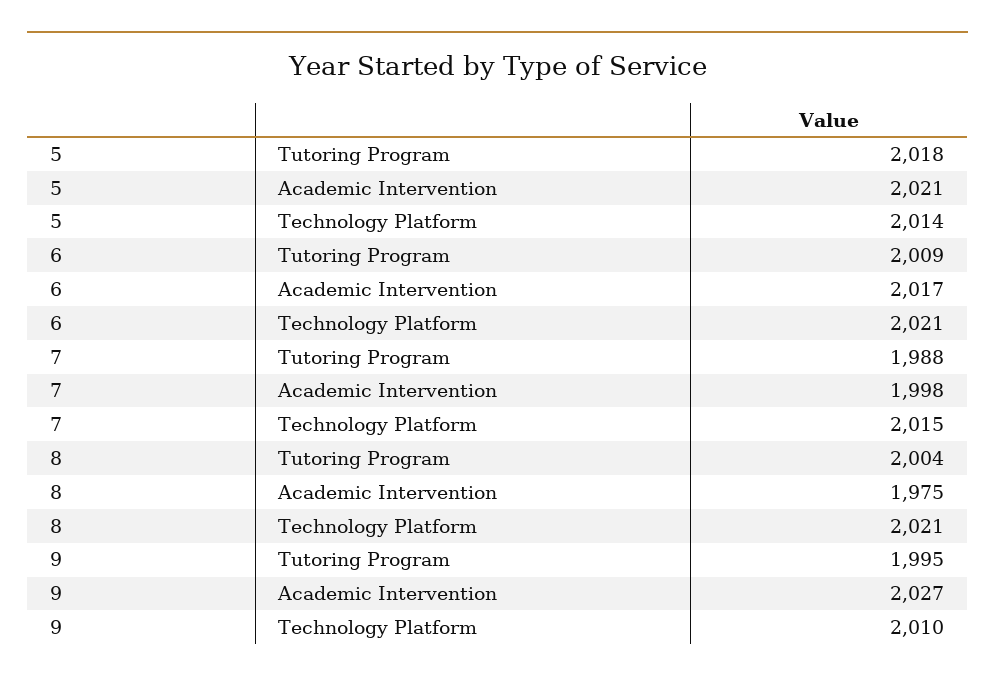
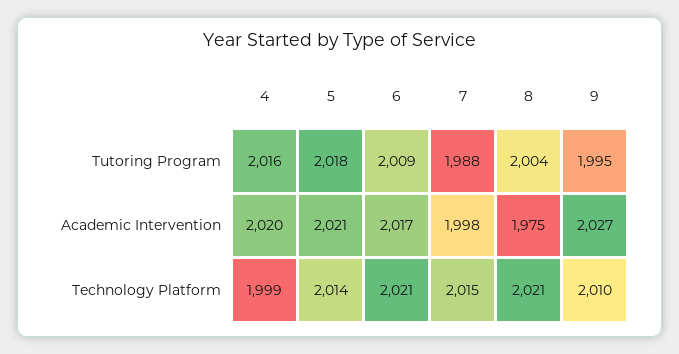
  {
    "5": {
      "Tutoring Program": 2018,
      "Academic Intervention": 2021,
      "Technology Platform": 2014
    },
    "6": {
      "Tutoring Program": 2009,
      "Academic Intervention": 2017,
      "Technology Platform": 2021
    },
    "7": {
      "Tutoring Program": 1988,
      "Academic Intervention": 1998,
      "Technology Platform": 2015
    },
    "8": {
      "Tutoring Program": 2004,
      "Academic Intervention": 1975,
      "Technology Platform": 2021
    },
    "9": {
      "Tutoring Program": 1995,
      "Academic Intervention": 2027,
      "Technology Platform": 2010
-   }
+   },
+   "4": {
+     "Tutoring Program": 2016,
+     "Academic Intervention": 2020,
+     "Technology Platform": 1999
+   }
  }

